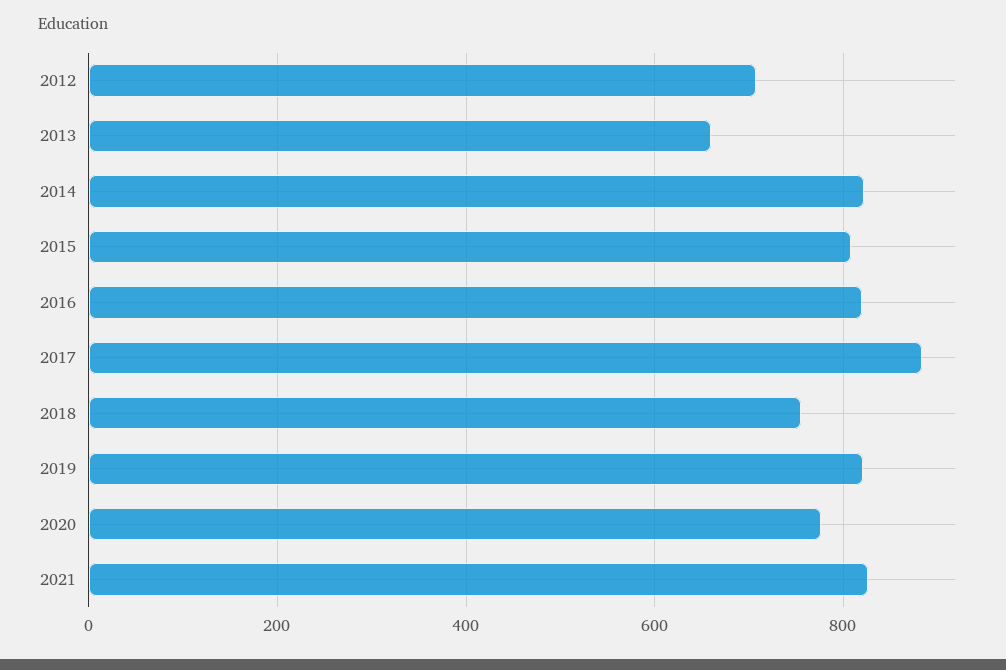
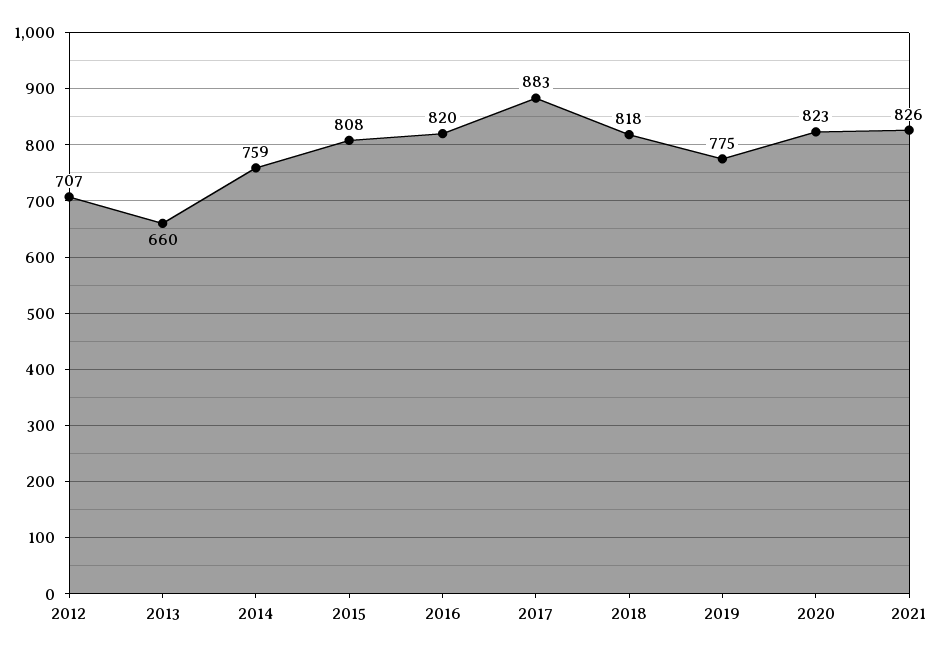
  {
    "2012": 707,
    "2013": 660,
-   "2014": 820,
+   "2014": 759,
    "2015": 808,
    "2016": 820,
    "2017": 883,
-   "2018": 760,
+   "2018": 818,
-   "2019": 820,
+   "2019": 775,
-   "2020": 780,
+   "2020": 823,
    "2021": 826
  }

